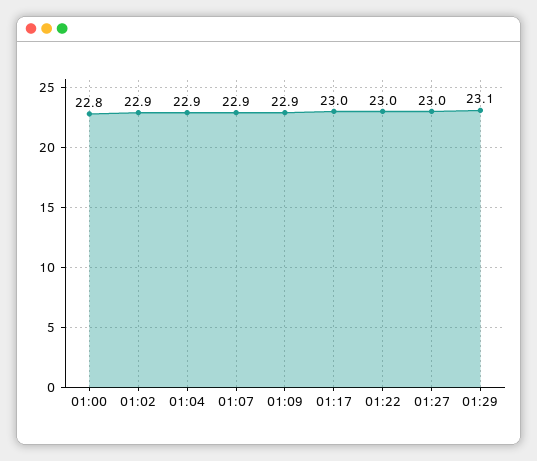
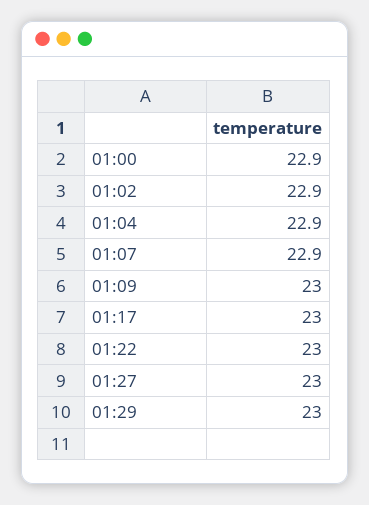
  {
-   "01:00": 22.8,
+   "01:00": 22.9,
    "01:02": 22.9,
    "01:04": 22.9,
    "01:07": 22.9,
-   "01:09": 22.9,
+   "01:09": 23,
    "01:17": 23,
    "01:22": 23,
    "01:27": 23,
-   "01:29": 23.1
+   "01:29": 23
  }

